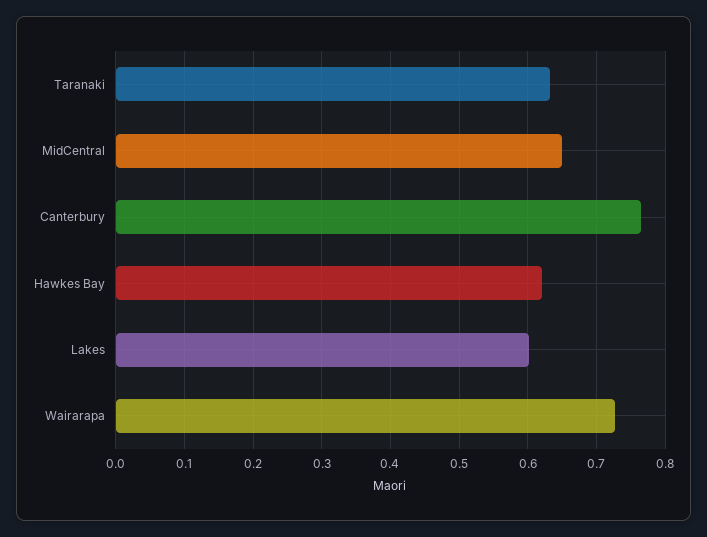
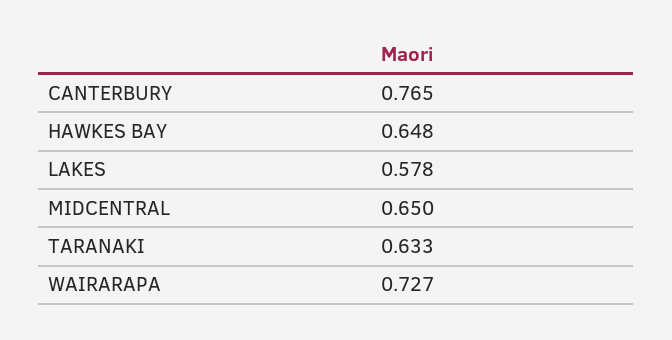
  {
    "Taranaki": 0.633,
    "MidCentral": 0.65,
    "Canterbury": 0.765,
-   "Hawkes Bay": 0.62,
+   "Hawkes Bay": 0.648,
-   "Lakes": 0.6,
+   "Lakes": 0.578,
    "Wairarapa": 0.727
  }

